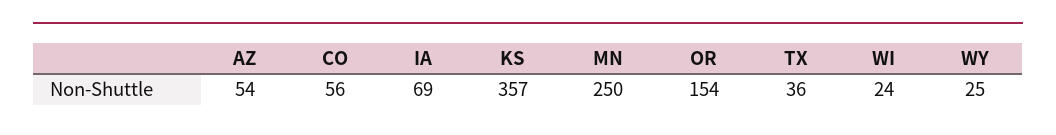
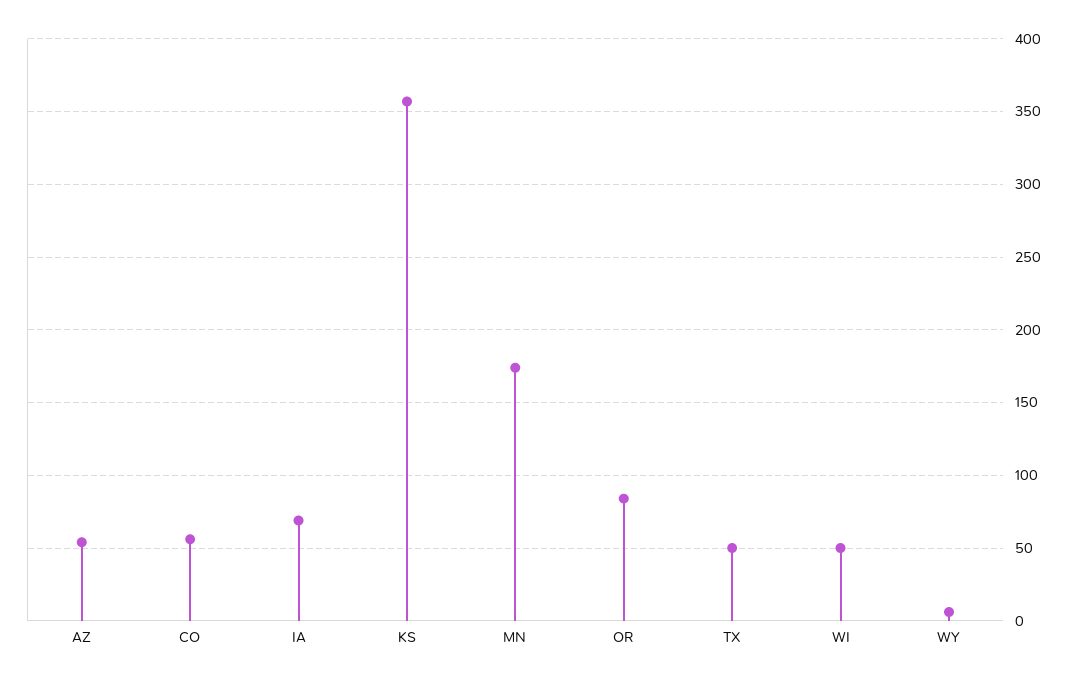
  {
    "AZ": 54,
    "CO": 56,
    "IA": 69,
    "KS": 357,
-   "MN": 250,
+   "MN": 175,
-   "OR": 154,
+   "OR": 85,
-   "TX": 36,
+   "TX": 50,
-   "WI": 24,
+   "WI": 50,
-   "WY": 25
+   "WY": 5
  }

